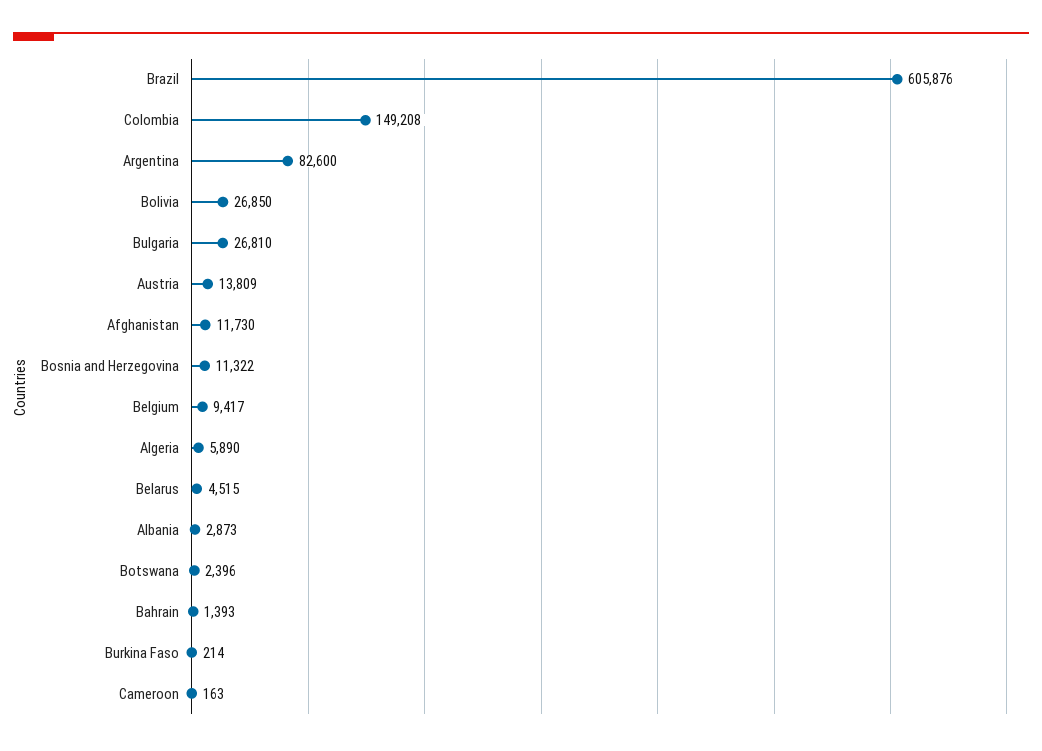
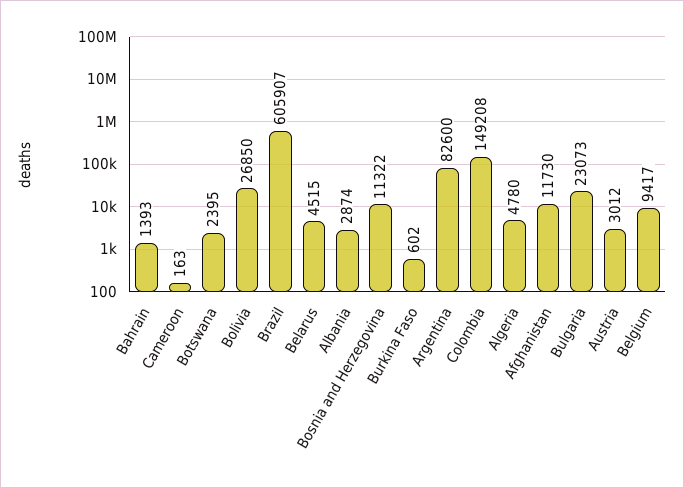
  {
-   "Brazil": 605876,
+   "Brazil": 605907,
    "Colombia": 149208,
    "Argentina": 82600,
    "Bolivia": 26850,
-   "Bulgaria": 26810,
+   "Bulgaria": 23073,
-   "Austria": 13809,
+   "Austria": 3012,
    "Afghanistan": 11730,
    "Bosnia and Herzegovina": 11322,
    "Belgium": 9417,
-   "Algeria": 5890,
+   "Algeria": 4780,
    "Belarus": 4515,
-   "Albania": 2873,
+   "Albania": 2874,
-   "Botswana": 2396,
+   "Botswana": 2395,
    "Bahrain": 1393,
-   "Burkina Faso": 214,
+   "Burkina Faso": 602,
    "Cameroon": 163
  }

